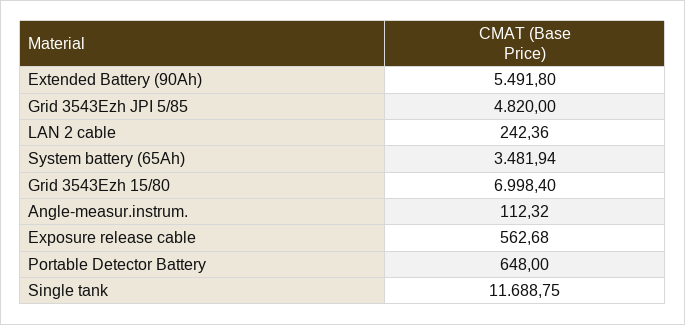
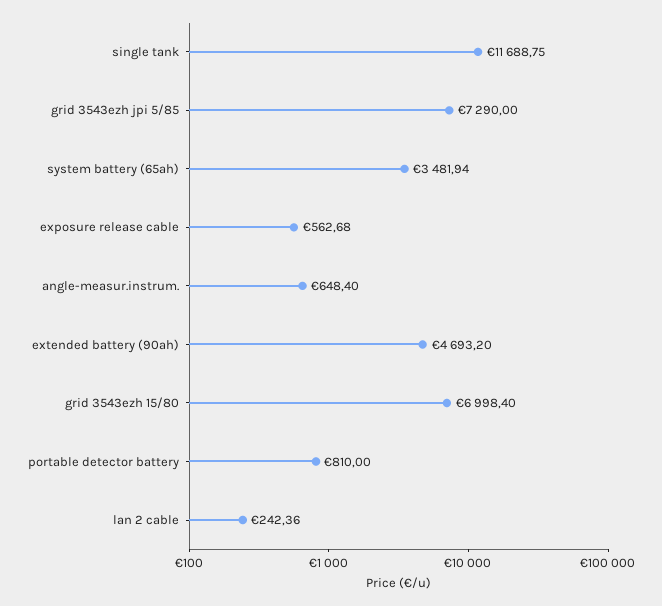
  {
-   "Extended Battery (90Ah)": 5491.8,
+   "Extended Battery (90Ah)": 4693.2,
-   "Grid 3543Ezh JPI 5/85": 4820,
+   "Grid 3543Ezh JPI 5/85": 7290,
    "LAN 2 cable": 242.36,
    "System battery (65Ah)": 3481.94,
    "Grid 3543Ezh 15/80": 6998.4,
-   "Angle-measur.instrum.": 112.32,
+   "Angle-measur.instrum.": 648.4,
    "Exposure release cable": 562.68,
-   "Portable Detector Battery": 648,
+   "Portable Detector Battery": 810,
    "Single tank": 11688.75
  }

